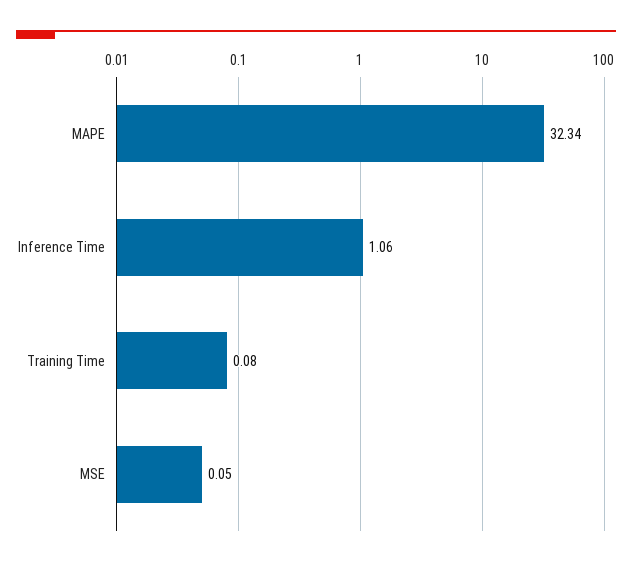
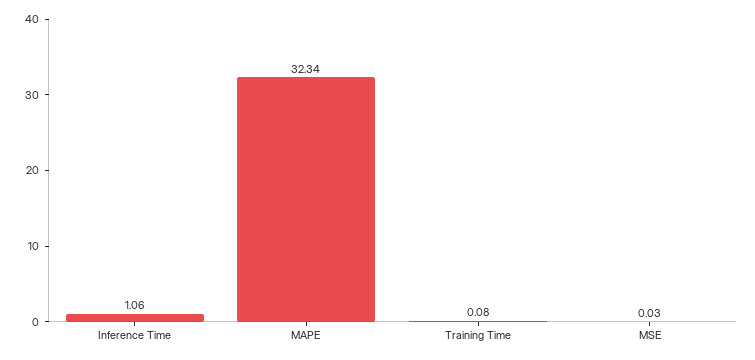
  {
    "MAPE": 32.34,
    "Inference Time": 1.06,
    "Training Time": 0.08,
-   "MSE": 0.05
+   "MSE": 0.03
  }

